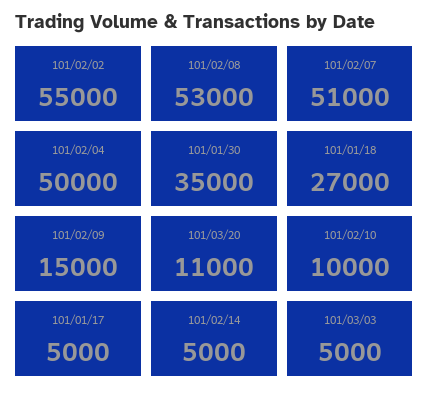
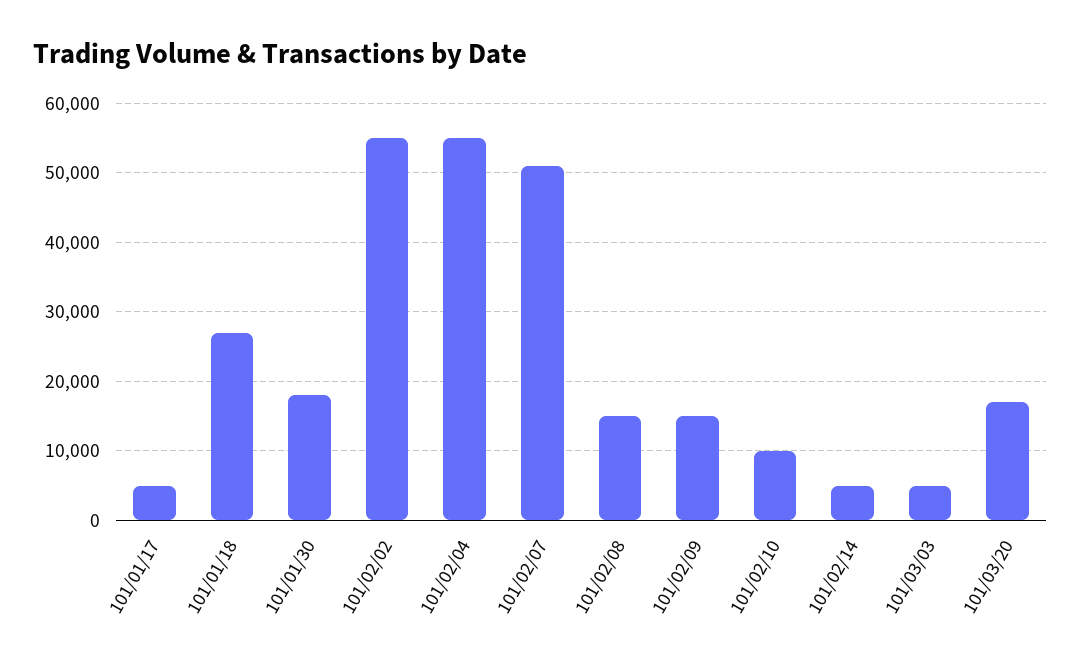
  {
    "101/02/02": 55000,
-   "101/02/08": 53000,
+   "101/02/08": 15000,
    "101/02/07": 51000,
-   "101/02/04": 50000,
+   "101/02/04": 55000,
-   "101/01/30": 35000,
+   "101/01/30": 18000,
    "101/01/18": 27000,
    "101/02/09": 15000,
-   "101/03/20": 11000,
+   "101/03/20": 17000,
    "101/02/10": 10000,
    "101/01/17": 5000,
    "101/02/14": 5000,
    "101/03/03": 5000
  }

